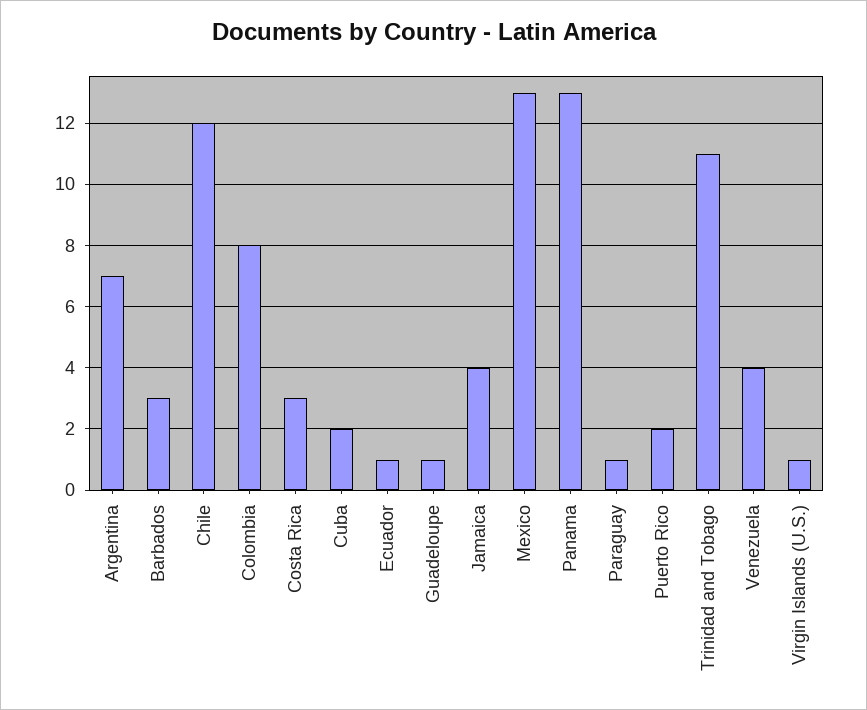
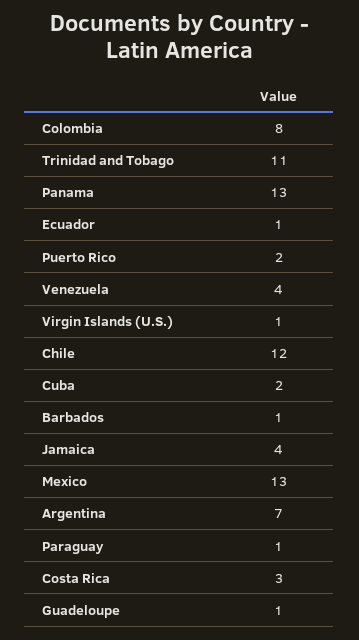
  {
    "Argentina": 7,
-   "Barbados": 3,
+   "Barbados": 1,
    "Chile": 12,
    "Colombia": 8,
    "Costa Rica": 3,
    "Cuba": 2,
    "Ecuador": 1,
    "Guadeloupe": 1,
    "Jamaica": 4,
    "Mexico": 13,
    "Panama": 13,
    "Paraguay": 1,
    "Puerto Rico": 2,
    "Trinidad and Tobago": 11,
    "Venezuela": 4,
    "Virgin Islands (U.S.)": 1
  }

